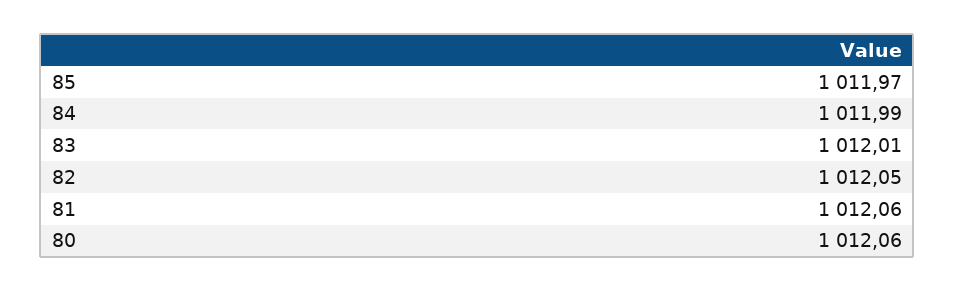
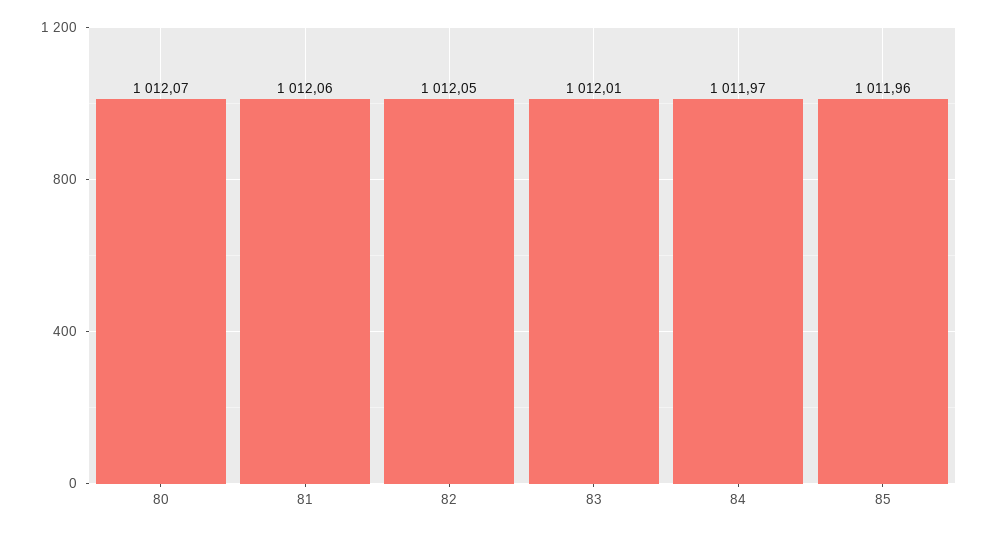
  {
-   "85": 1011.97,
+   "85": 1011.96,
-   "84": 1011.99,
+   "84": 1011.97,
    "83": 1012.01,
    "82": 1012.05,
    "81": 1012.06,
-   "80": 1012.06
+   "80": 1012.07
  }

